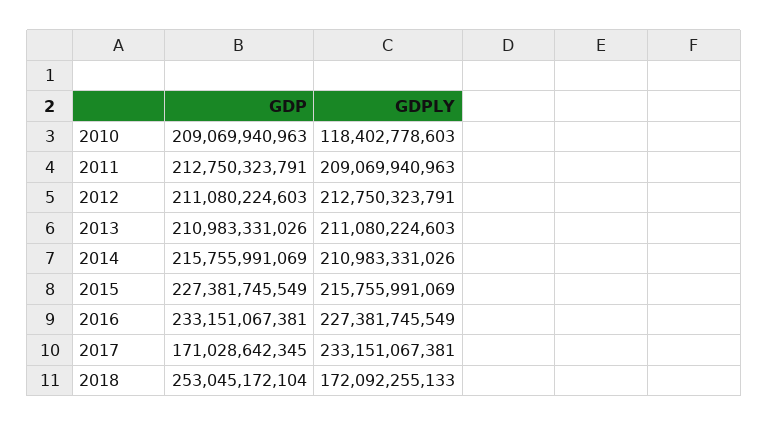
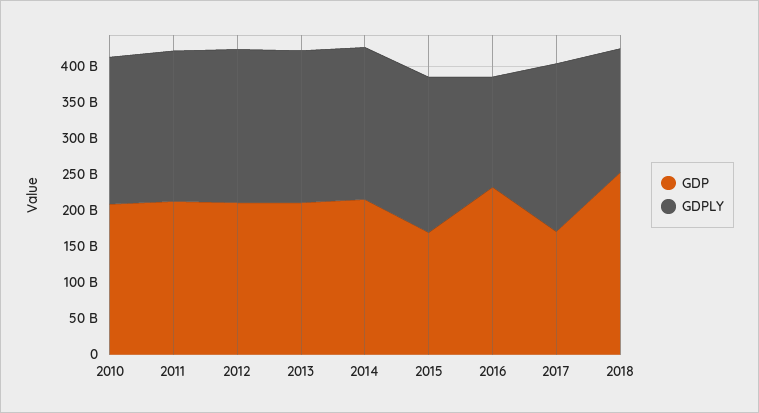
  {
    "GDP": {
      "2010": 209069940963,
      "2011": 212750323791,
      "2012": 211080224603,
      "2013": 210983331026,
      "2014": 215755991069,
-     "2015": 227381745549,
+     "2015": 175000000000,
      "2016": 233151067381,
      "2017": 171028642345,
      "2018": 253045172104
    },
    "GDPLY": {
-     "2010": 118402778603,
+     "2010": 200000000000,
      "2011": 209069940963,
      "2012": 212750323791,
      "2013": 211080224603,
      "2014": 210983331026,
      "2015": 215755991069,
-     "2016": 227381745549,
+     "2016": 150000000000,
      "2017": 233151067381,
      "2018": 172092255133
    }
  }

